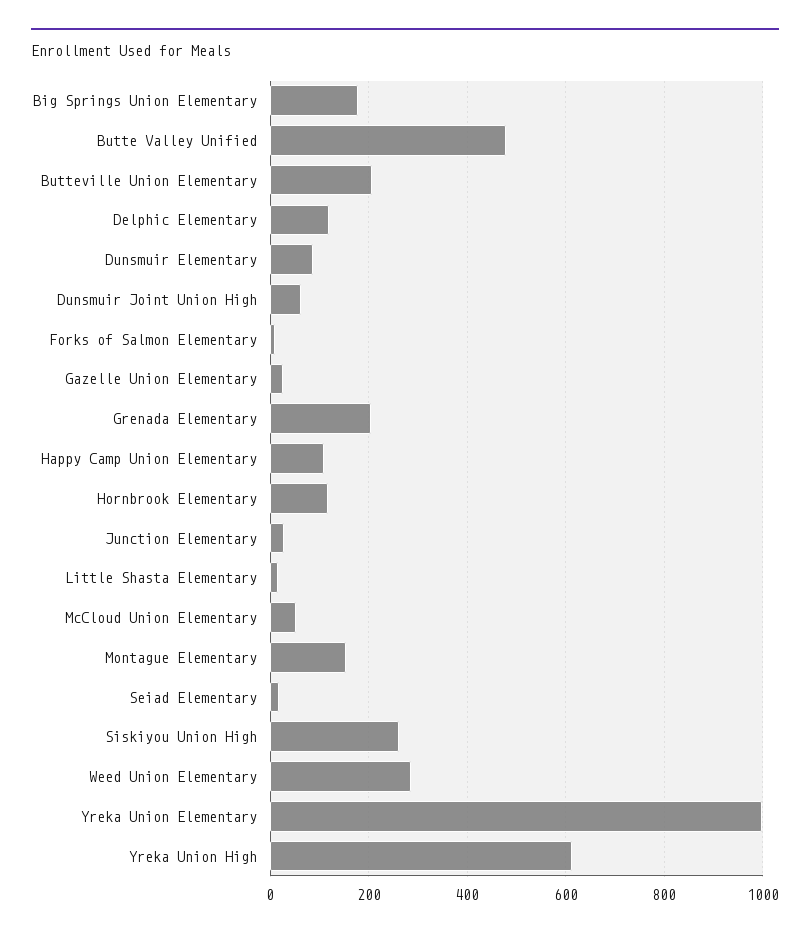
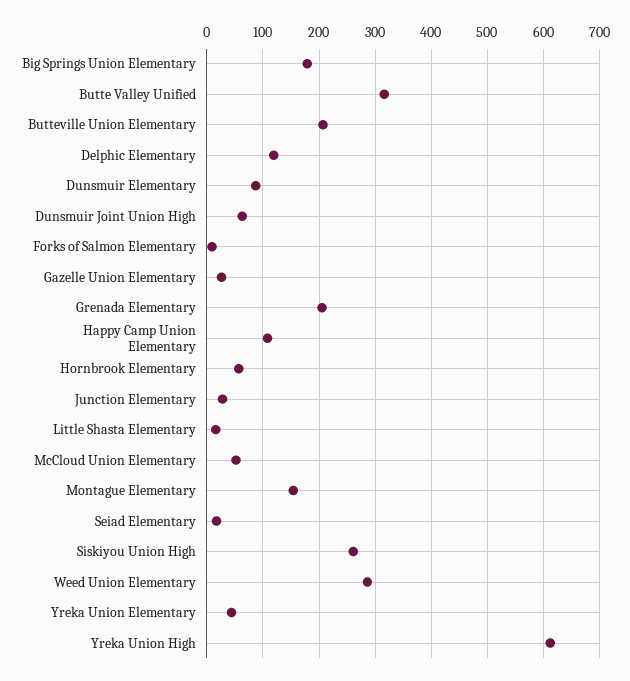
  {
    "Big Springs Union Elementary": 180,
-   "Butte Valley Unified": 480,
+   "Butte Valley Unified": 320,
    "Butteville Union Elementary": 200,
    "Delphic Elementary": 120,
    "Dunsmuir Elementary": 80,
    "Dunsmuir Joint Union High": 60,
    "Forks of Salmon Elementary": 0,
    "Gazelle Union Elementary": 20,
    "Grenada Elementary": 200,
    "Happy Camp Union Elementary": 100,
-   "Hornbrook Elementary": 120,
+   "Hornbrook Elementary": 60,
    "Junction Elementary": 20,
    "Little Shasta Elementary": 20,
    "McCloud Union Elementary": 60,
    "Montague Elementary": 160,
    "Seiad Elementary": 20,
    "Siskiyou Union High": 260,
    "Weed Union Elementary": 280,
-   "Yreka Union Elementary": 1000,
+   "Yreka Union Elementary": 40,
    "Yreka Union High": 620
  }

